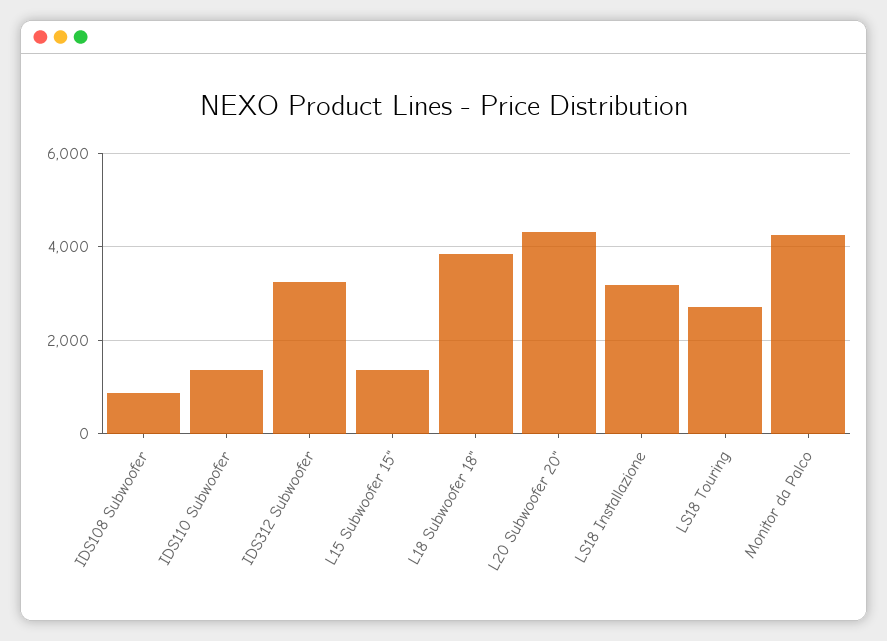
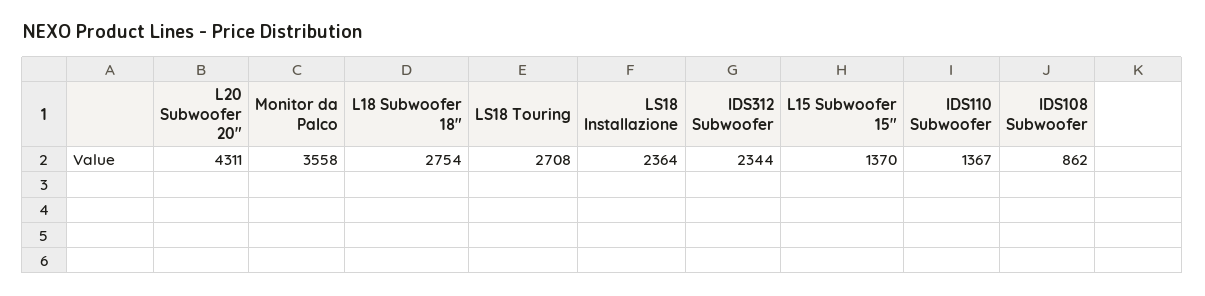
  {
    "IDS108 Subwoofer": 862,
    "IDS110 Subwoofer": 1367,
-   "IDS312 Subwoofer": 3200,
+   "IDS312 Subwoofer": 2344,
    "L15 Subwoofer 15\"": 1370,
-   "L18 Subwoofer 18\"": 3800,
+   "L18 Subwoofer 18\"": 2754,
    "L20 Subwoofer 20\"": 4311,
-   "LS18 Installazione": 3200,
+   "LS18 Installazione": 2364,
    "LS18 Touring": 2708,
-   "Monitor da Palco": 4200
+   "Monitor da Palco": 3558
  }

